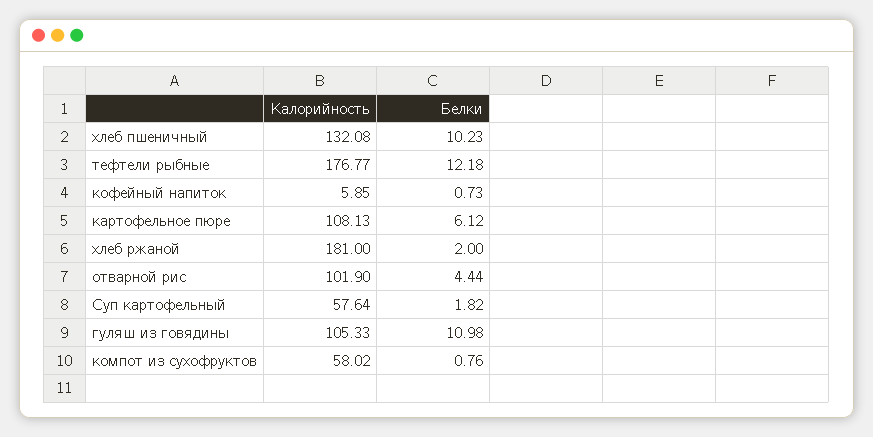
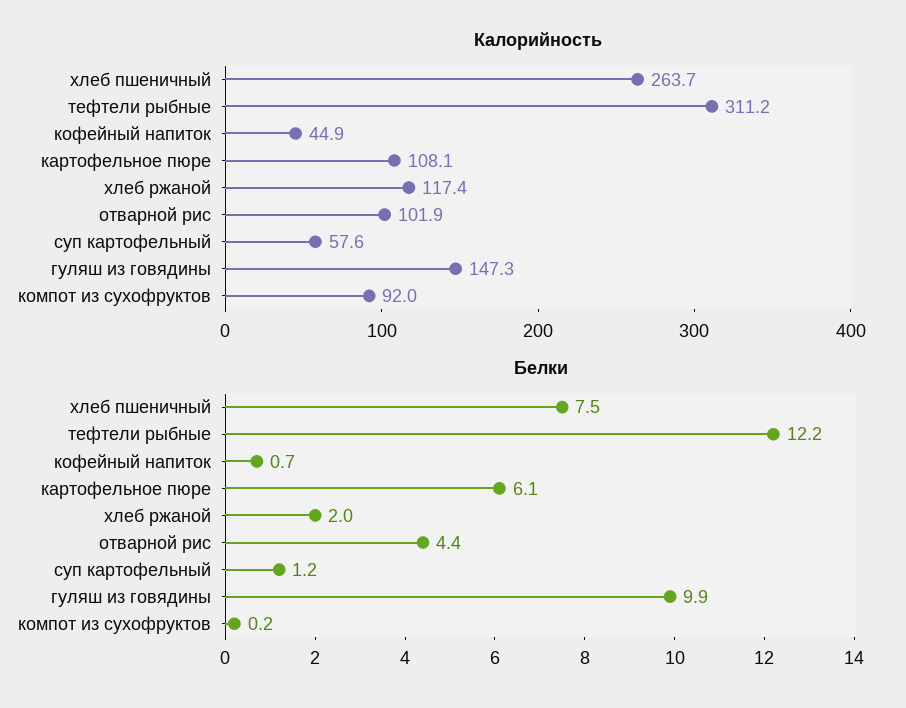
  {
    "Калорийность": {
-     "хлеб пшеничный": 132.08,
+     "хлеб пшеничный": 263.7,
-     "тефтели рыбные": 176.77,
+     "тефтели рыбные": 311.2,
-     "кофейный напиток": 5.85,
+     "кофейный напиток": 44.9,
      "картофельное пюре": 108.13,
-     "хлеб ржаной": 181,
+     "хлеб ржаной": 117.4,
      "отварной рис": 101.9,
      "Суп картофельный": 57.64,
-     "гуляш из говядины": 105.33,
+     "гуляш из говядины": 147.3,
-     "компот из сухофруктов": 58.02
+     "компот из сухофруктов": 92
    },
    "Белки": {
-     "хлеб пшеничный": 10.23,
+     "хлеб пшеничный": 7.5,
      "тефтели рыбные": 12.18,
      "кофейный напиток": 0.73,
      "картофельное пюре": 6.12,
      "хлеб ржаной": 2,
      "отварной рис": 4.44,
-     "Суп картофельный": 1.82,
+     "Суп картофельный": 1.2,
-     "гуляш из говядины": 10.98,
+     "гуляш из говядины": 9.9,
-     "компот из сухофруктов": 0.76
+     "компот из сухофруктов": 0.2
    }
  }

